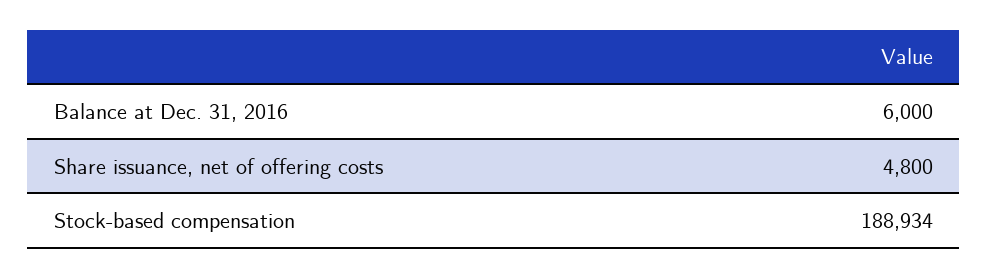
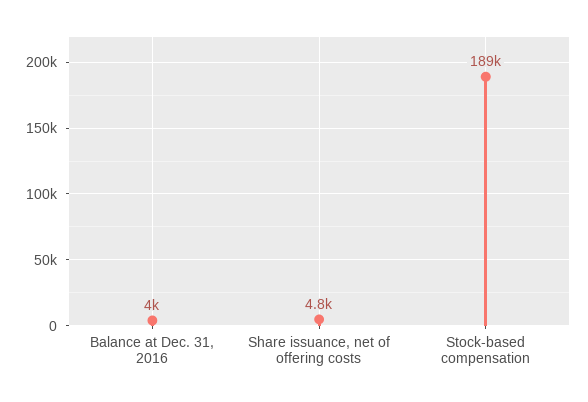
  {
-   "Balance at Dec. 31, 2016": 6000,
+   "Balance at Dec. 31, 2016": 4000,
    "Share issuance, net of offering costs": 4800,
    "Stock-based compensation": 188934
  }

